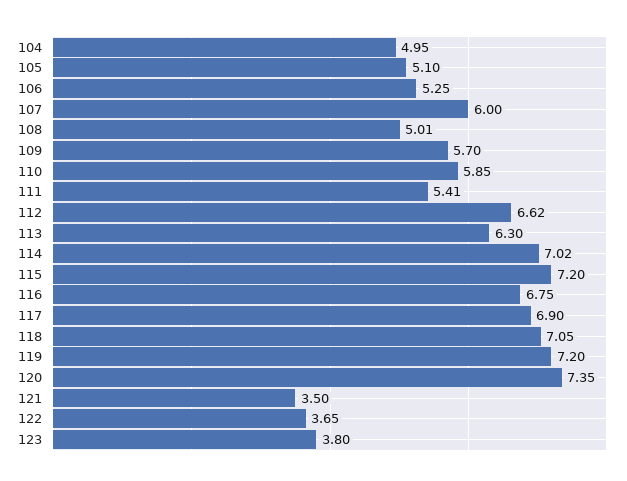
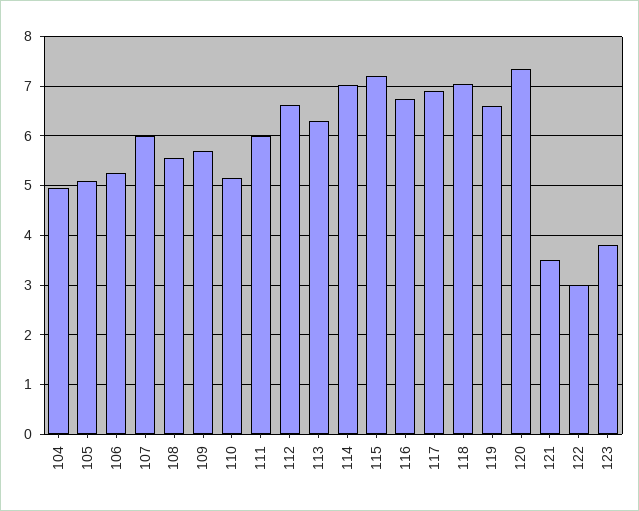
  {
    "104": 4.95,
    "105": 5.1,
    "106": 5.25,
    "107": 6,
-   "108": 5.01,
+   "108": 5.6,
    "109": 5.7,
-   "110": 5.85,
+   "110": 5.2,
-   "111": 5.41,
+   "111": 6,
    "112": 6.62,
    "113": 6.3,
    "114": 7.02,
    "115": 7.2,
    "116": 6.75,
    "117": 6.9,
    "118": 7.05,
-   "119": 7.2,
+   "119": 6.6,
    "120": 7.35,
    "121": 3.5,
-   "122": 3.65,
+   "122": 3,
    "123": 3.8
  }

